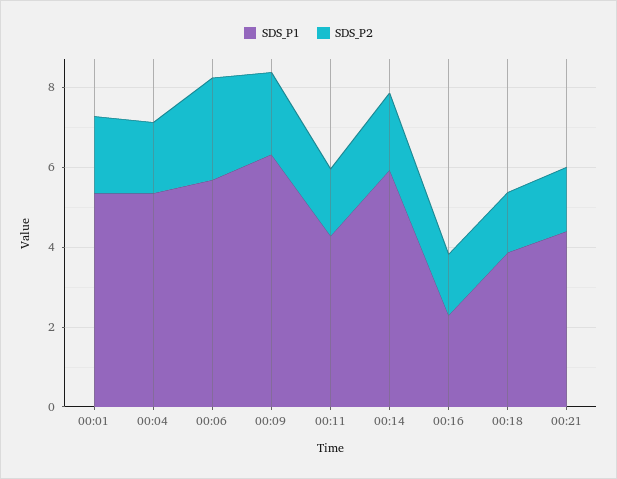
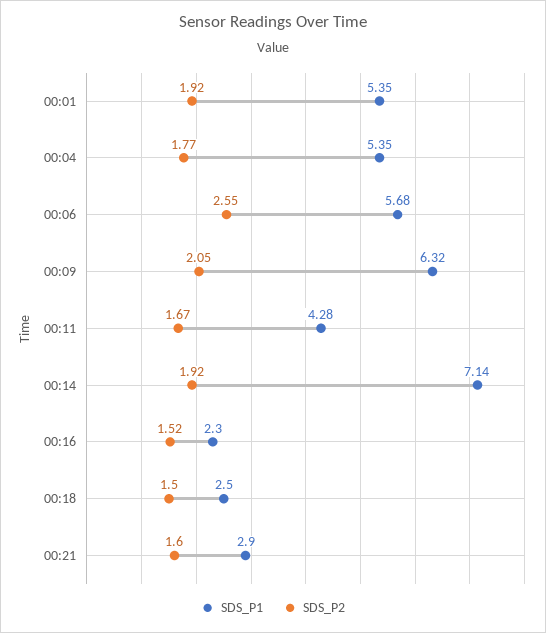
  {
    "SDS_P1": {
      "00:01": 5.35,
      "00:04": 5.35,
      "00:06": 5.68,
      "00:09": 6.32,
      "00:11": 4.28,
-     "00:14": 6,
+     "00:14": 7.14,
      "00:16": 2.3,
-     "00:18": 4,
+     "00:18": 2.5,
-     "00:21": 4.5
+     "00:21": 2.9
    },
    "SDS_P2": {
      "00:01": 1.92,
      "00:04": 1.77,
      "00:06": 2.55,
      "00:09": 2.05,
      "00:11": 1.67,
      "00:14": 1.92,
      "00:16": 1.52,
      "00:18": 1.5,
      "00:21": 1.6
    }
  }

